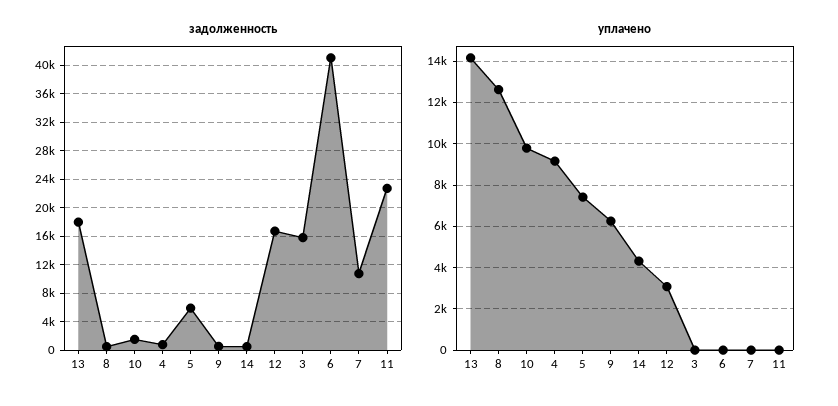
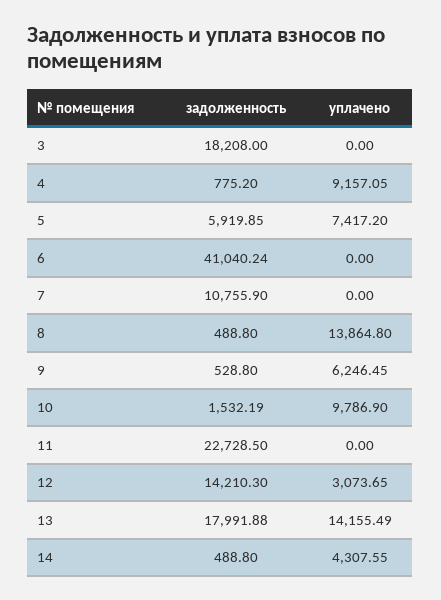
  {
    "задолженность": {
      "13": 17991.88,
      "8": 488.8,
      "10": 1532.19,
      "4": 775.2,
      "5": 5919.85,
      "9": 528.8,
      "14": 488.8,
-     "12": 17000,
+     "12": 14210.3,
-     "3": 16000,
+     "3": 18208,
      "6": 41040.24,
      "7": 10755.9,
      "11": 22728.5
    },
    "уплачено": {
      "13": 14155.49,
-     "8": 12500,
+     "8": 13864.8,
      "10": 9786.9,
      "4": 9157.05,
      "5": 7417.2,
      "9": 6246.45,
      "14": 4307.55,
      "12": 3073.65,
      "3": 0,
      "6": 0,
      "7": 0,
      "11": 0
    }
  }

